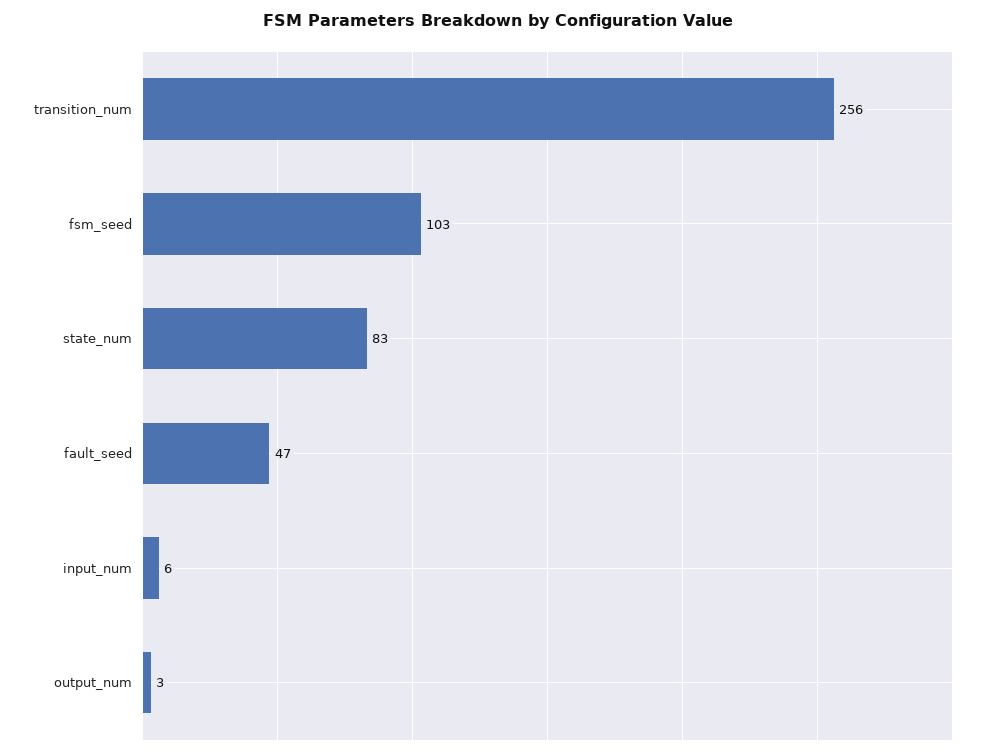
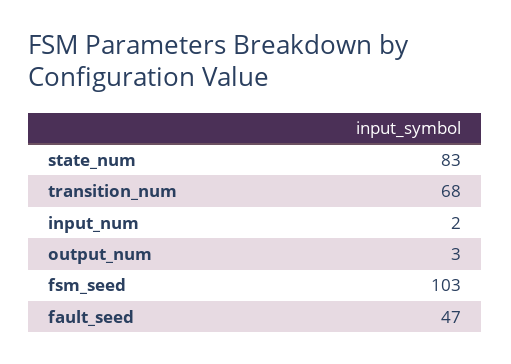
  {
-   "transition_num": 256,
+   "transition_num": 68,
    "fsm_seed": 103,
    "state_num": 83,
    "fault_seed": 47,
-   "input_num": 6,
+   "input_num": 2,
    "output_num": 3
  }

